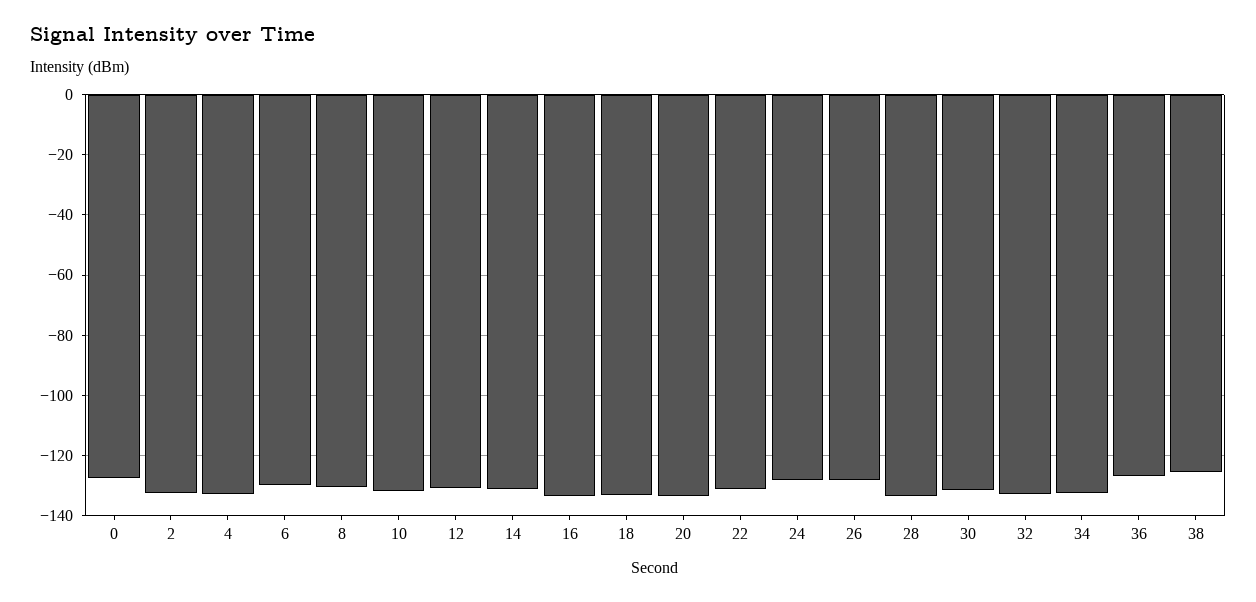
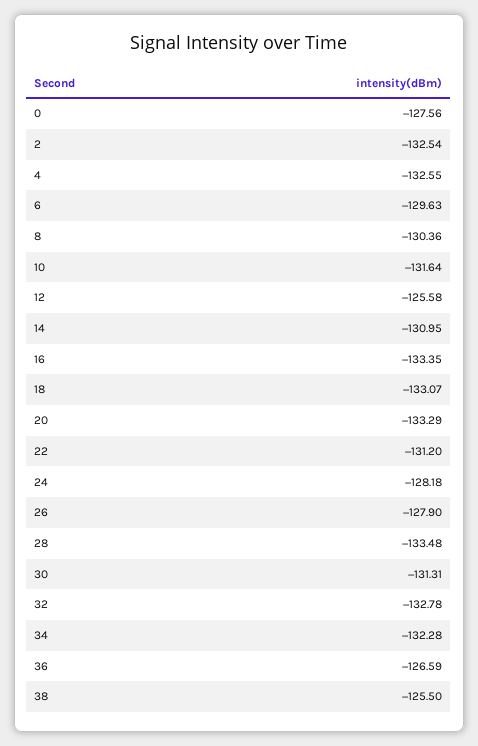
  {
    "0": -127.56,
    "2": -132.54,
    "4": -132.55,
    "6": -129.63,
    "8": -130.36,
    "10": -131.64,
-   "12": -130,
+   "12": -125.58,
    "14": -130.95,
    "16": -133.35,
    "18": -133.07,
    "20": -133.29,
    "22": -131.2,
    "24": -128.18,
    "26": -127.9,
    "28": -133.48,
    "30": -131.31,
    "32": -132.78,
    "34": -132.28,
    "36": -126.59,
    "38": -125.5
  }

